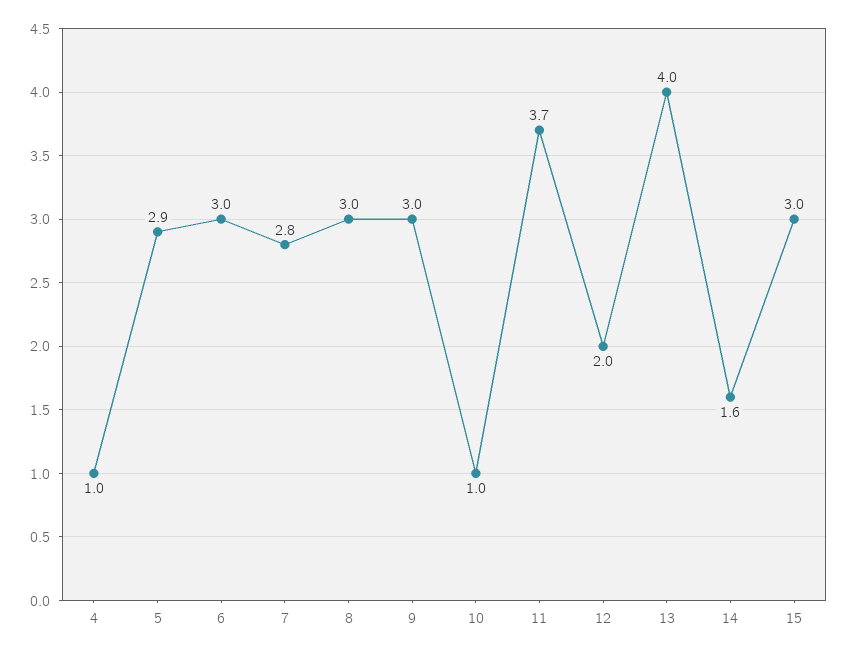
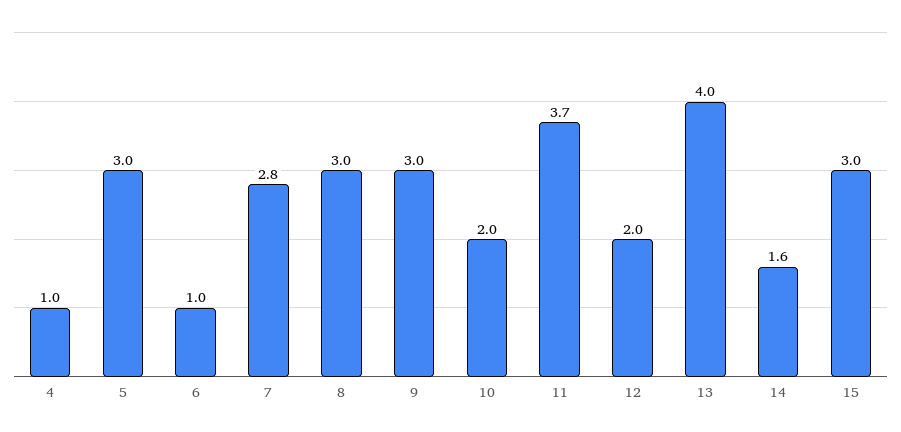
  {
    "4": 1,
-   "5": 2.9,
+   "5": 3,
-   "6": 3,
+   "6": 1,
    "7": 2.8,
    "8": 3,
    "9": 3,
-   "10": 1,
+   "10": 2,
    "11": 3.7,
    "12": 2,
    "13": 4,
    "14": 1.6,
    "15": 3
  }

